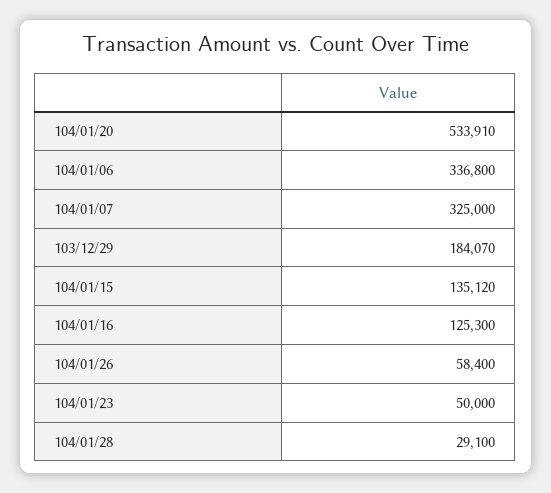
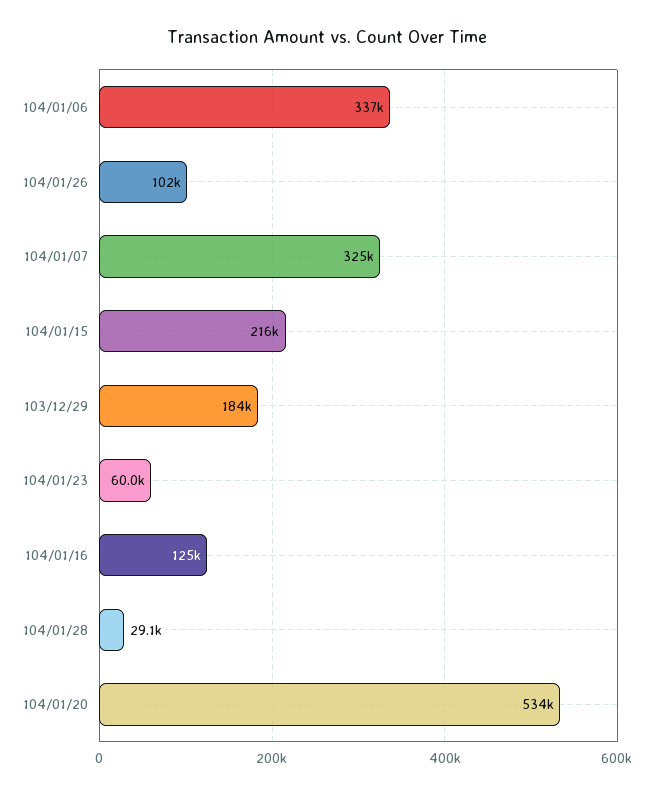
  {
    "104/01/20": 533910,
    "104/01/06": 336800,
    "104/01/07": 325000,
    "103/12/29": 184070,
-   "104/01/15": 135120,
+   "104/01/15": 216000,
    "104/01/16": 125300,
-   "104/01/26": 58400,
+   "104/01/26": 102000,
-   "104/01/23": 50000,
+   "104/01/23": 60000,
    "104/01/28": 29100
  }

